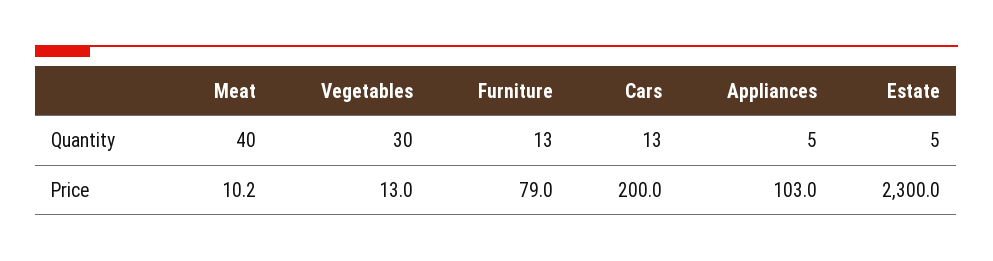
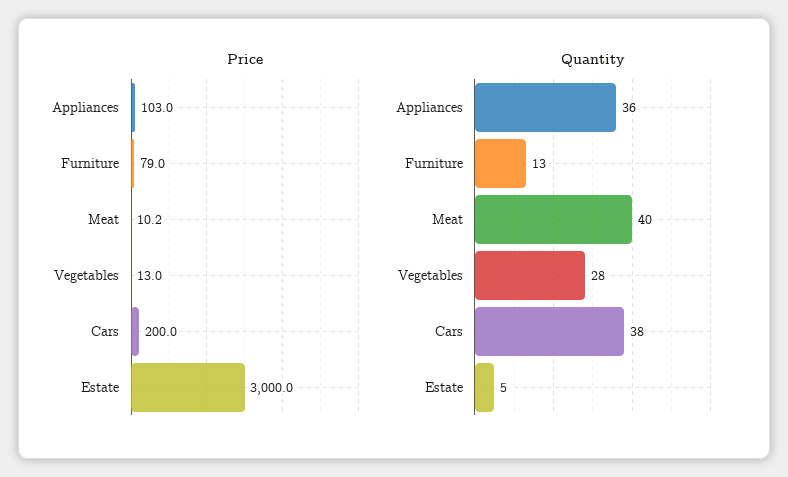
  {
    "Quantity": {
      "Meat": 40,
-     "Vegetables": 30,
+     "Vegetables": 28,
      "Furniture": 13,
-     "Cars": 13,
+     "Cars": 38,
-     "Appliances": 5,
+     "Appliances": 36,
      "Estate": 5
    },
    "Price": {
      "Meat": 10.2,
      "Vegetables": 13,
      "Furniture": 79,
      "Cars": 200,
      "Appliances": 103,
-     "Estate": 2300
+     "Estate": 3000
    }
  }

